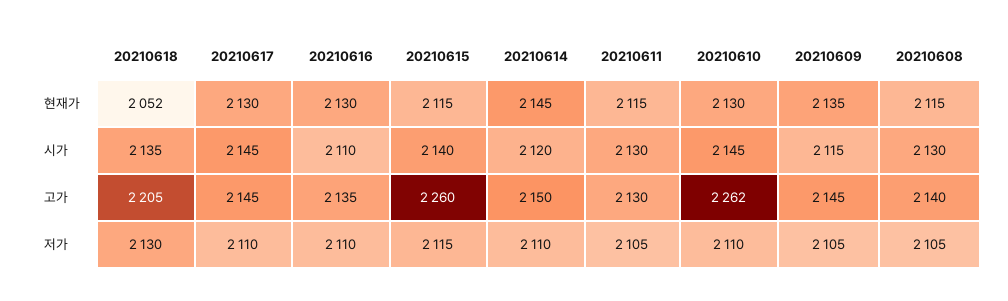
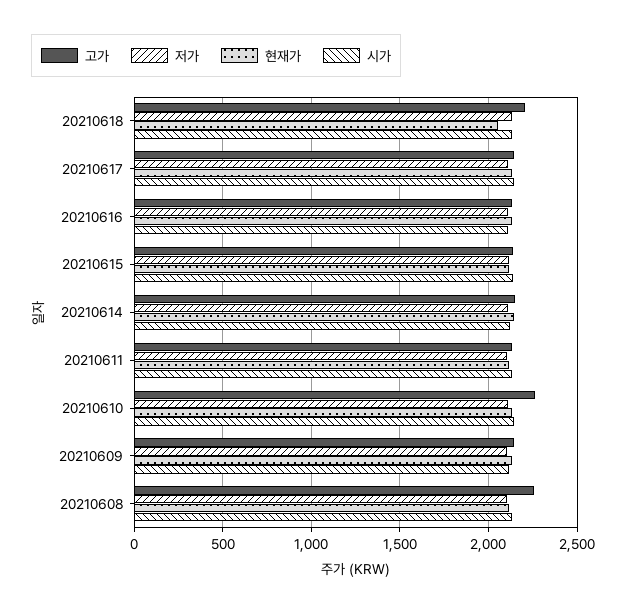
  {
    "현재가": {
      "20210618": 2052,
      "20210617": 2130,
      "20210616": 2130,
      "20210615": 2115,
      "20210614": 2145,
      "20210611": 2115,
      "20210610": 2130,
      "20210609": 2135,
      "20210608": 2115
    },
    "시가": {
      "20210618": 2135,
      "20210617": 2145,
      "20210616": 2110,
      "20210615": 2140,
      "20210614": 2120,
      "20210611": 2130,
      "20210610": 2145,
      "20210609": 2115,
      "20210608": 2130
    },
    "고가": {
      "20210618": 2205,
      "20210617": 2145,
      "20210616": 2135,
-     "20210615": 2260,
+     "20210615": 2150,
      "20210614": 2150,
      "20210611": 2130,
      "20210610": 2262,
      "20210609": 2145,
-     "20210608": 2140
+     "20210608": 2250
    },
    "저가": {
      "20210618": 2130,
      "20210617": 2110,
      "20210616": 2110,
      "20210615": 2115,
      "20210614": 2110,
      "20210611": 2105,
      "20210610": 2110,
      "20210609": 2105,
      "20210608": 2105
    }
  }

